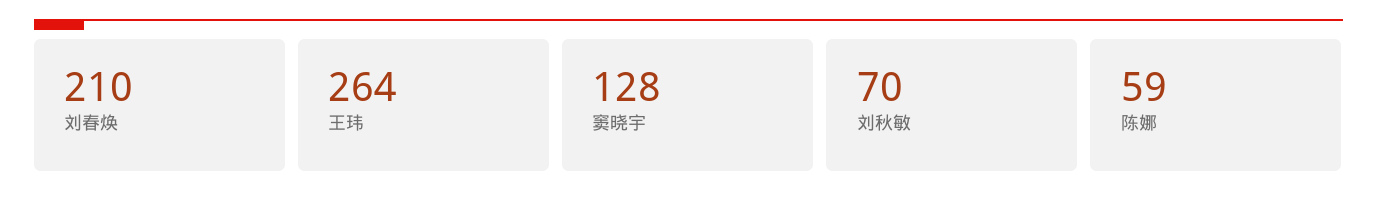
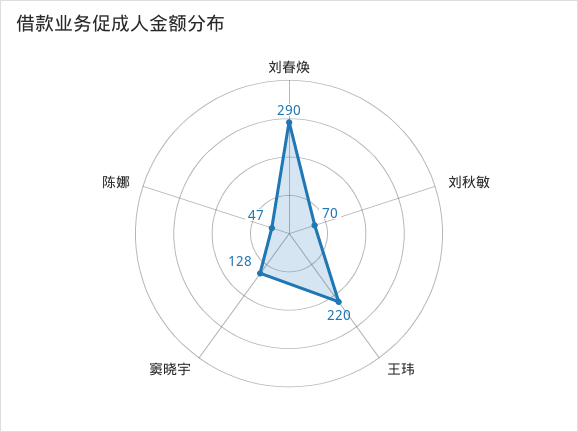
  {
-   "刘春焕": 210,
+   "刘春焕": 290,
-   "王玮": 264,
+   "王玮": 220,
    "窦晓宇": 128,
    "刘秋敏": 70,
-   "陈娜": 59
+   "陈娜": 47
  }

